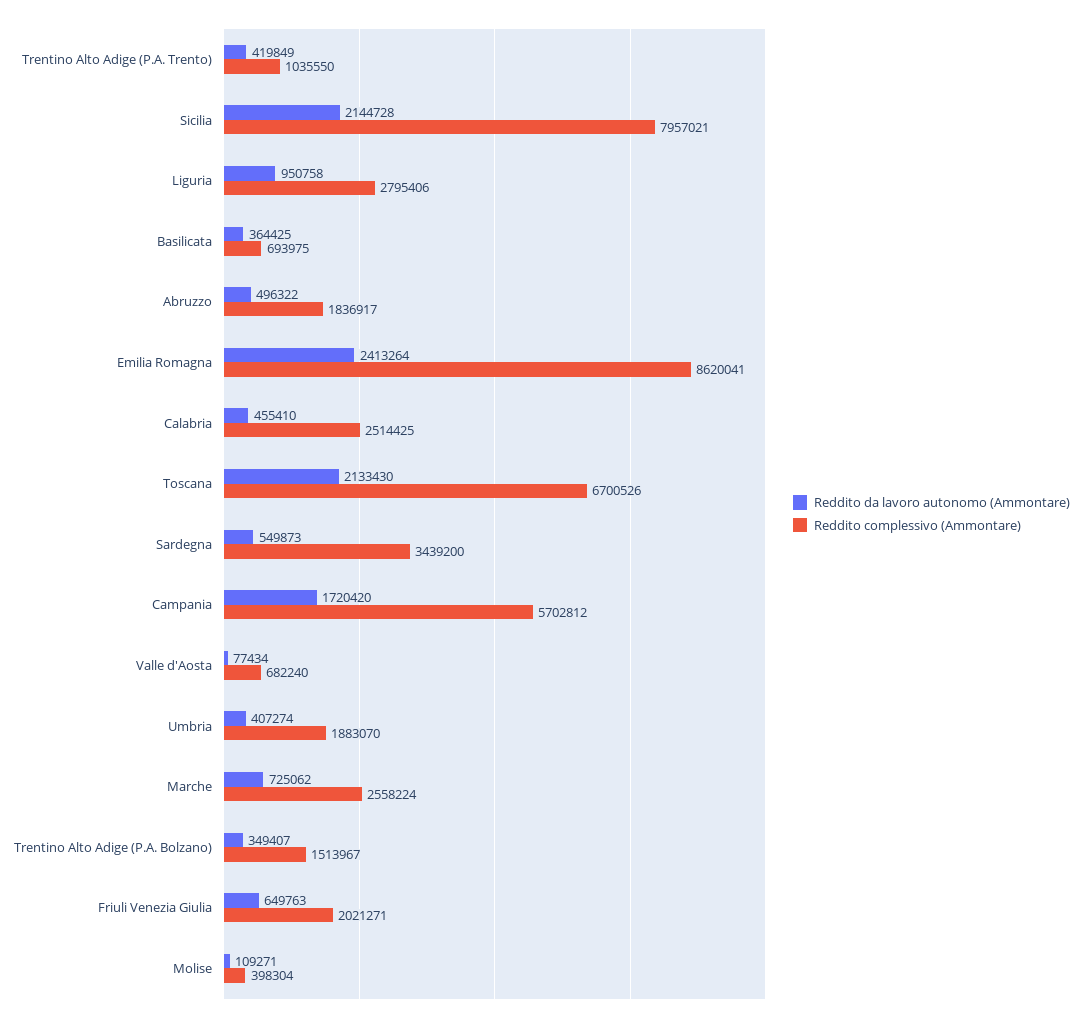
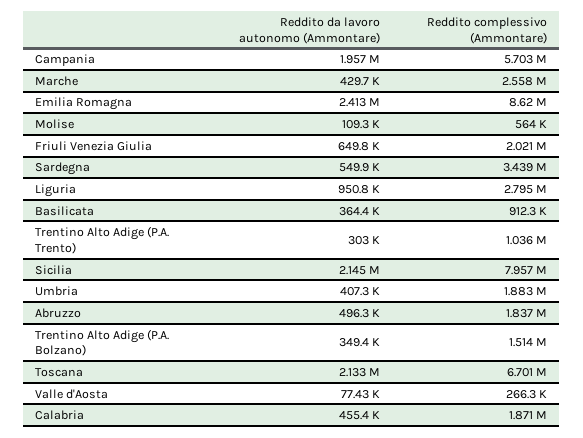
  {
    "Reddito da lavoro autonomo (Ammontare)": {
-     "Trentino Alto Adige (P.A. Trento)": 419849,
+     "Trentino Alto Adige (P.A. Trento)": 303000,
      "Sicilia": 2144728,
      "Liguria": 950758,
      "Basilicata": 364425,
      "Abruzzo": 496322,
      "Emilia Romagna": 2413264,
      "Calabria": 455410,
      "Toscana": 2133430,
      "Sardegna": 549873,
-     "Campania": 1720420,
+     "Campania": 1957000,
      "Valle d'Aosta": 77434,
      "Umbria": 407274,
-     "Marche": 725062,
+     "Marche": 429700,
      "Trentino Alto Adige (P.A. Bolzano)": 349407,
      "Friuli Venezia Giulia": 649763,
      "Molise": 109271
    },
    "Reddito complessivo (Ammontare)": {
      "Trentino Alto Adige (P.A. Trento)": 1035550,
      "Sicilia": 7957021,
      "Liguria": 2795406,
-     "Basilicata": 693975,
+     "Basilicata": 912300,
      "Abruzzo": 1836917,
      "Emilia Romagna": 8620041,
-     "Calabria": 2514425,
+     "Calabria": 1871000,
      "Toscana": 6700526,
      "Sardegna": 3439200,
      "Campania": 5702812,
-     "Valle d'Aosta": 682240,
+     "Valle d'Aosta": 266300,
      "Umbria": 1883070,
      "Marche": 2558224,
      "Trentino Alto Adige (P.A. Bolzano)": 1513967,
      "Friuli Venezia Giulia": 2021271,
-     "Molise": 398304
+     "Molise": 564000
    }
  }

